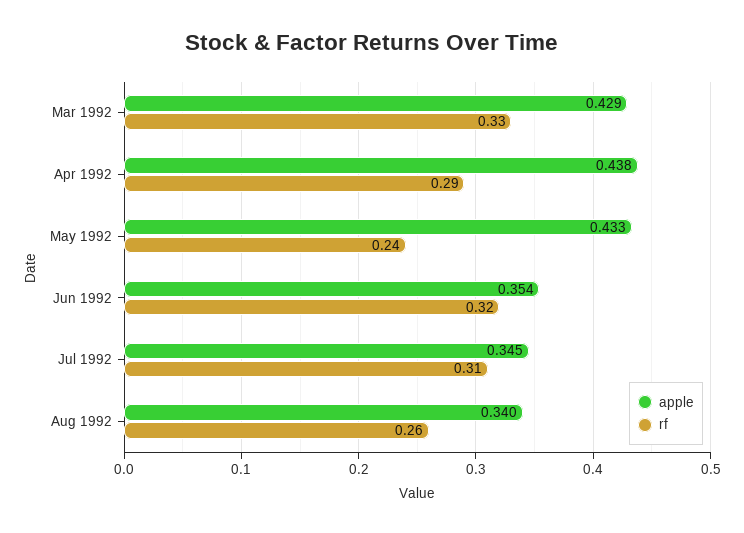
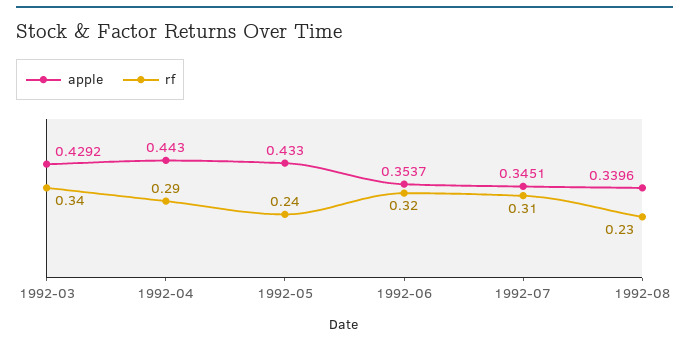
  {
    "apple": {
      "Mar 1992": 0.4292,
-     "Apr 1992": 0.438,
+     "Apr 1992": 0.443,
      "May 1992": 0.433,
      "Jun 1992": 0.3537,
      "Jul 1992": 0.3451,
      "Aug 1992": 0.3396
    },
    "rf": {
-     "Mar 1992": 0.33,
+     "Mar 1992": 0.34,
      "Apr 1992": 0.29,
      "May 1992": 0.24,
      "Jun 1992": 0.32,
      "Jul 1992": 0.31,
-     "Aug 1992": 0.26
+     "Aug 1992": 0.23
    }
  }

